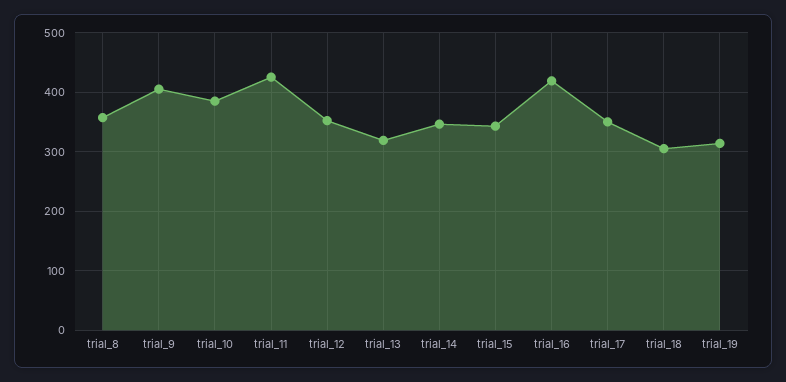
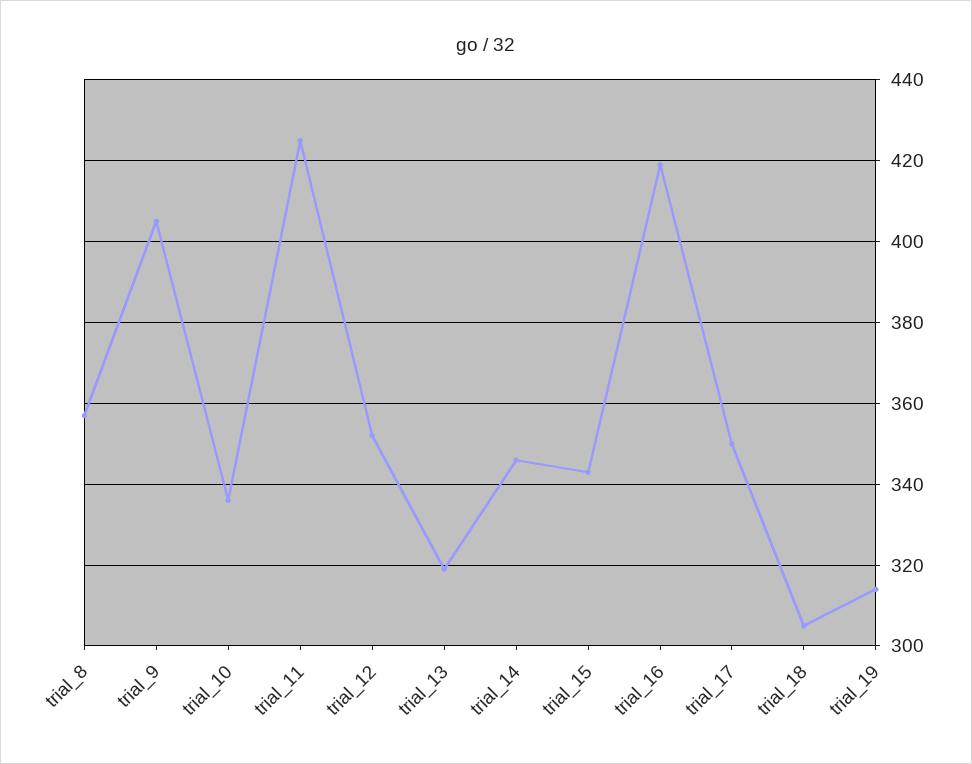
  {
    "trial_8": 355,
    "trial_9": 405,
-   "trial_10": 380,
+   "trial_10": 335,
    "trial_11": 425,
    "trial_12": 350,
    "trial_13": 320,
    "trial_14": 345,
    "trial_15": 345,
    "trial_16": 420,
    "trial_17": 350,
    "trial_18": 305,
    "trial_19": 315
  }

